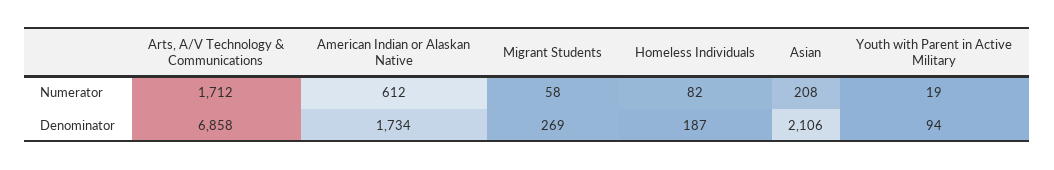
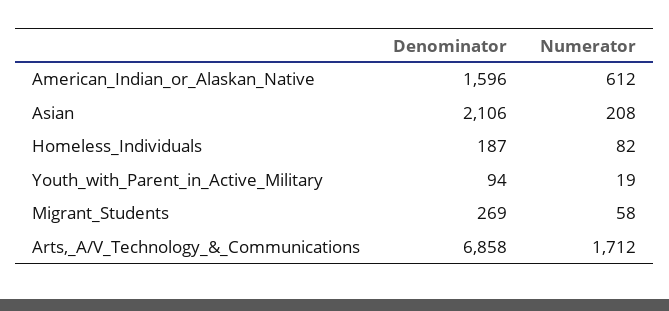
  {
    "Arts, A/V Technology & Communications": {
      "Numerator": 1712,
      "Denominator": 6858
    },
    "American Indian or Alaskan Native": {
      "Numerator": 612,
-     "Denominator": 1734
+     "Denominator": 1596
    },
    "Migrant Students": {
      "Numerator": 58,
      "Denominator": 269
    },
    "Homeless Individuals": {
      "Numerator": 82,
      "Denominator": 187
    },
    "Asian": {
      "Numerator": 208,
      "Denominator": 2106
    },
    "Youth with Parent in Active Military": {
      "Numerator": 19,
      "Denominator": 94
    }
  }

